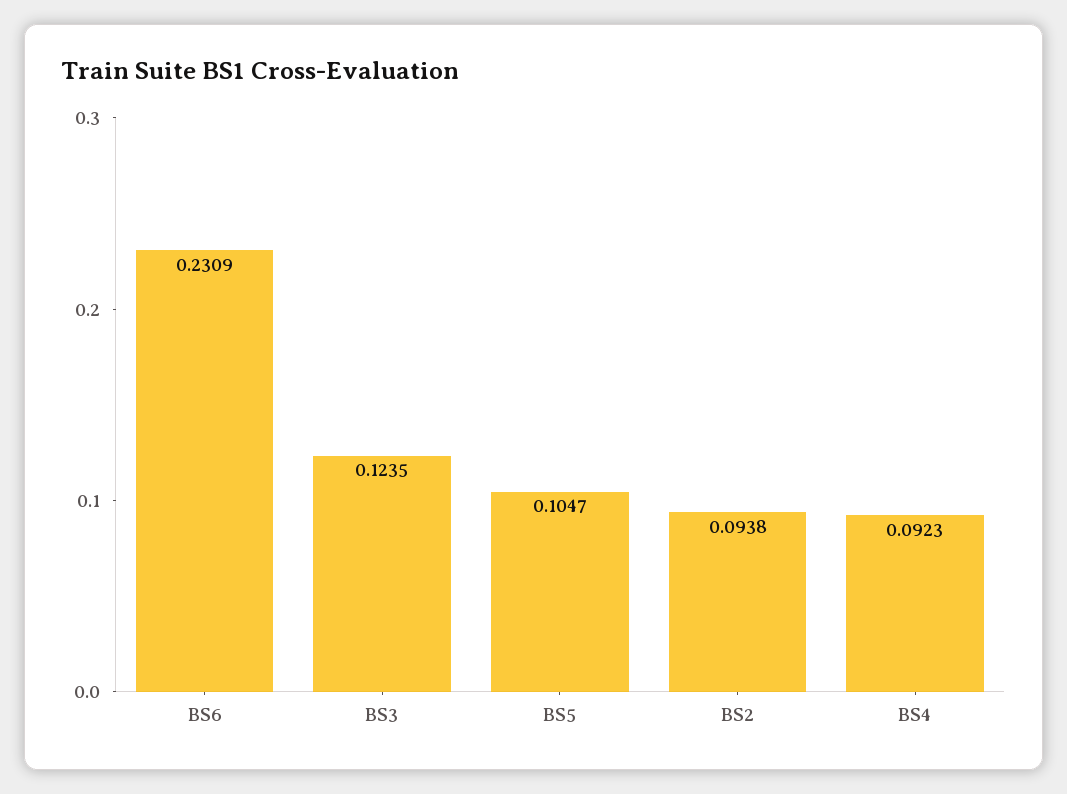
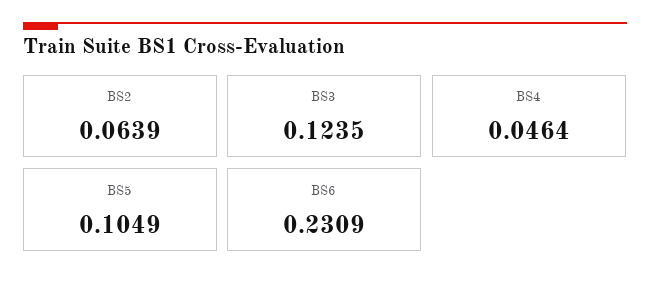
  {
    "BS6": 0.2309,
    "BS3": 0.1235,
-   "BS5": 0.1047,
+   "BS5": 0.1049,
-   "BS2": 0.0938,
+   "BS2": 0.0639,
-   "BS4": 0.0923
+   "BS4": 0.0464
  }

